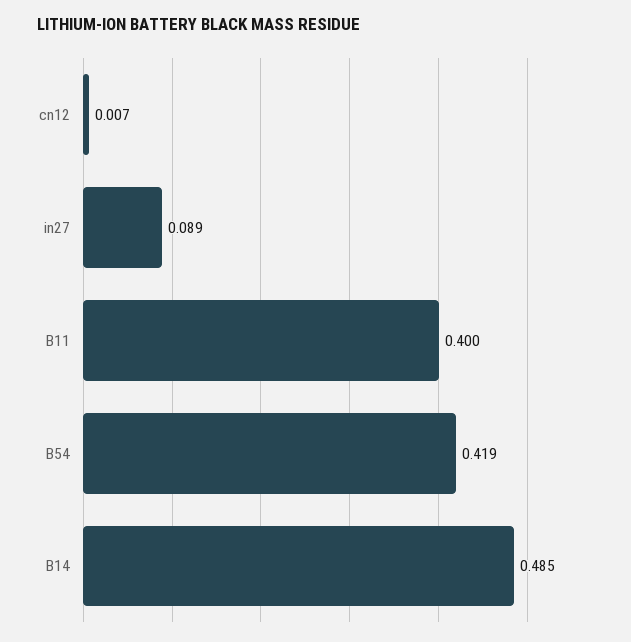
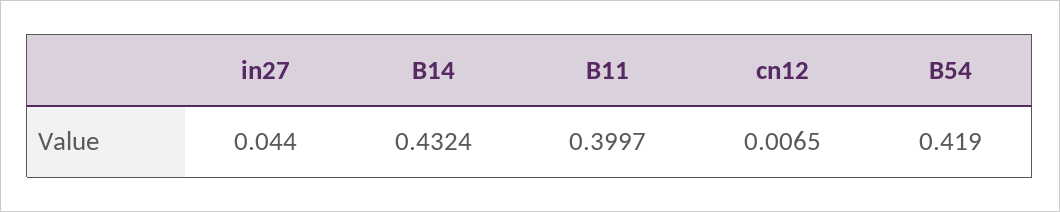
  {
    "cn12": 0.0065,
-   "in27": 0.089,
+   "in27": 0.044,
    "B11": 0.3997,
    "B54": 0.419,
-   "B14": 0.485
+   "B14": 0.4324
  }

